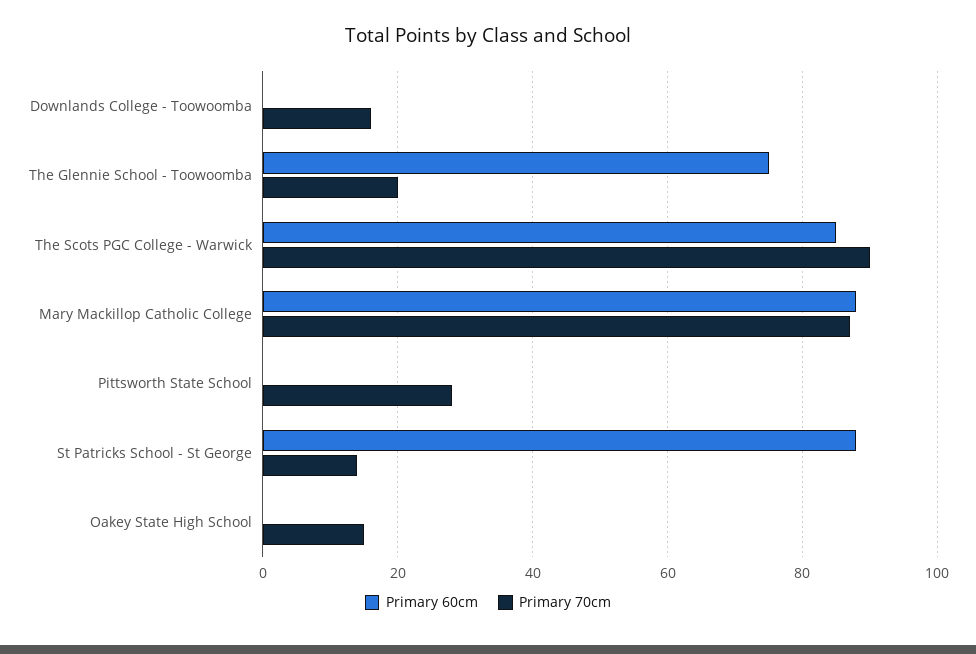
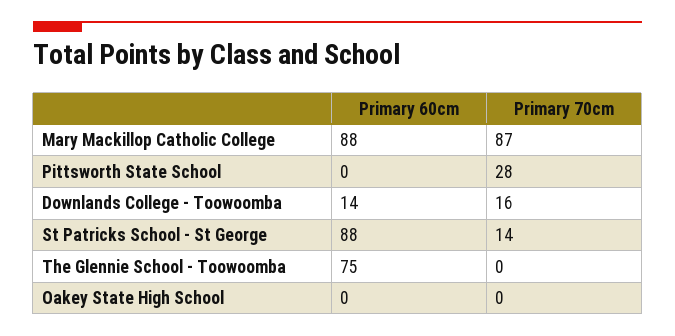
  {
    "Primary 60cm": {
-     "Downlands College - Toowoomba": 0,
+     "Downlands College - Toowoomba": 14,
      "The Glennie School - Toowoomba": 75,
-     "The Scots PGC College - Warwick": 85,
      "Mary Mackillop Catholic College": 88,
      "Pittsworth State School": 0,
      "St Patricks School - St George": 88,
      "Oakey State High School": 0
    },
    "Primary 70cm": {
      "Downlands College - Toowoomba": 16,
-     "The Glennie School - Toowoomba": 20,
+     "The Glennie School - Toowoomba": 0,
-     "The Scots PGC College - Warwick": 90,
      "Mary Mackillop Catholic College": 87,
      "Pittsworth State School": 28,
      "St Patricks School - St George": 14,
-     "Oakey State High School": 15
+     "Oakey State High School": 0
    }
  }

